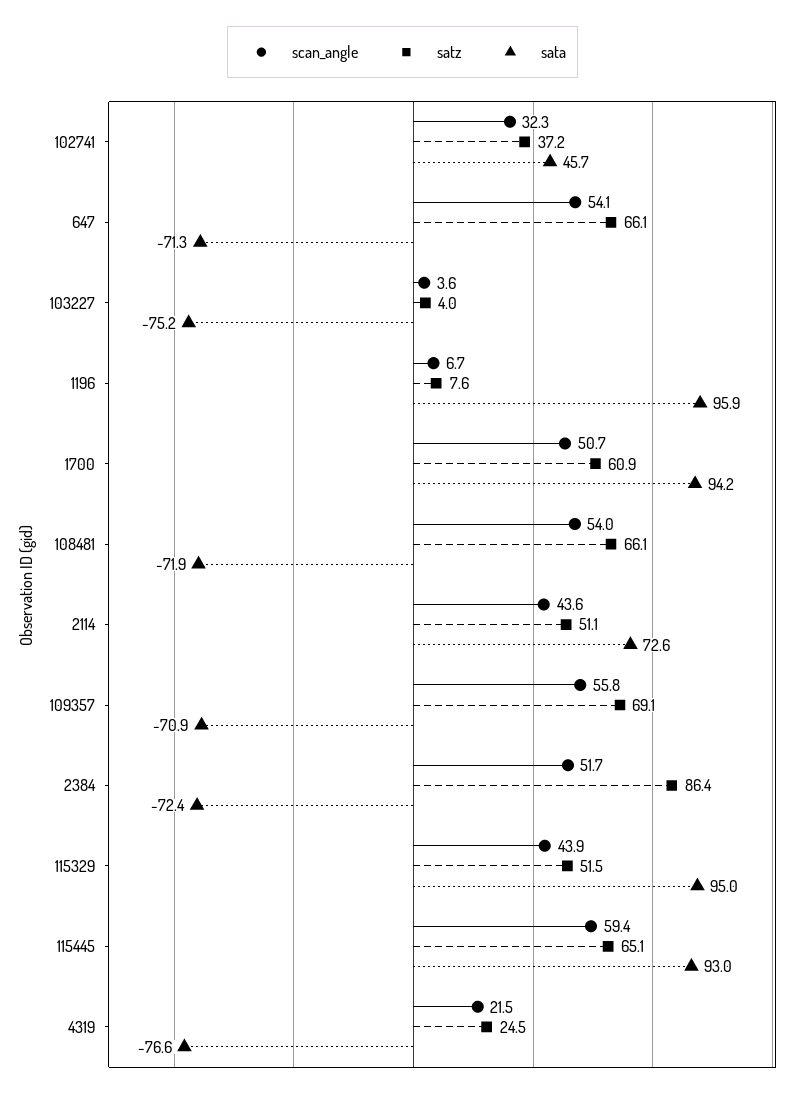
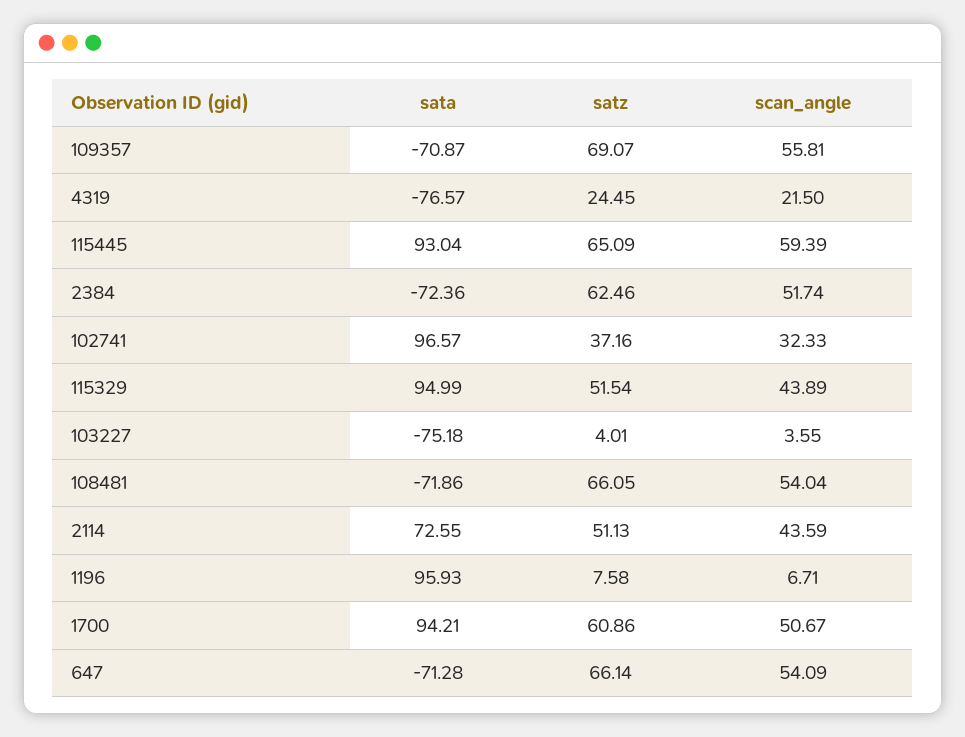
  {
    "scan_angle": {
      "102741": 32.33,
      "647": 54.09,
      "103227": 3.55,
      "1196": 6.71,
      "1700": 50.67,
      "108481": 54.04,
      "2114": 43.59,
      "109357": 55.81,
      "2384": 51.74,
      "115329": 43.89,
      "115445": 59.39,
      "4319": 21.5
    },
    "satz": {
      "102741": 37.16,
      "647": 66.14,
      "103227": 4.01,
      "1196": 7.58,
      "1700": 60.86,
      "108481": 66.05,
      "2114": 51.13,
      "109357": 69.07,
-     "2384": 86.4,
+     "2384": 62.46,
      "115329": 51.54,
      "115445": 65.09,
      "4319": 24.45
    },
    "sata": {
-     "102741": 45.7,
+     "102741": 96.57,
      "647": -71.28,
      "103227": -75.18,
      "1196": 95.93,
      "1700": 94.21,
      "108481": -71.86,
      "2114": 72.55,
      "109357": -70.87,
      "2384": -72.36,
      "115329": 94.99,
      "115445": 93.04,
      "4319": -76.57
    }
  }

